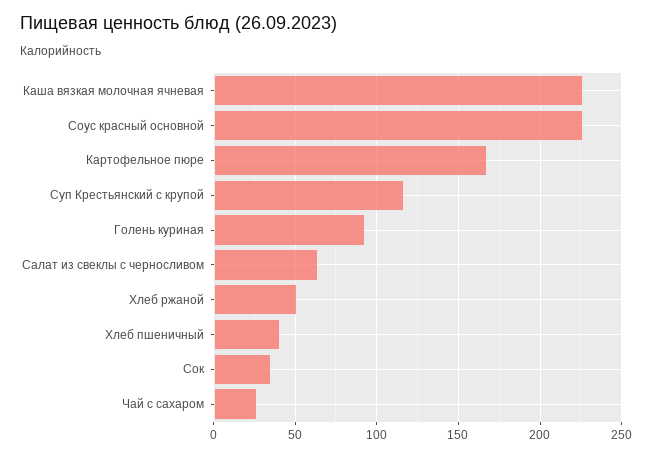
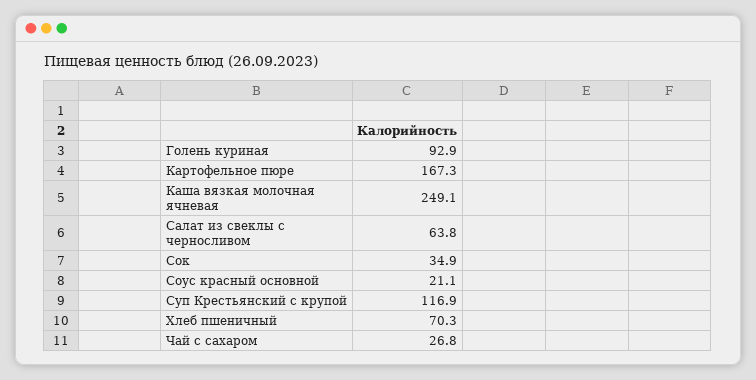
  {
-   "Каша вязкая молочная ячневая": 225,
+   "Каша вязкая молочная ячневая": 249.1,
-   "Соус красный основной": 225,
+   "Соус красный основной": 21.1,
    "Картофельное пюре": 167.3,
    "Суп Крестьянский с крупой": 116.9,
    "Голень куриная": 92.9,
    "Салат из свеклы с черносливом": 63.8,
-   "Хлеб ржаной": 50,
-   "Хлеб пшеничный": 40,
+   "Хлеб пшеничный": 70.3,
    "Сок": 34.9,
    "Чай с сахаром": 26.8
  }

